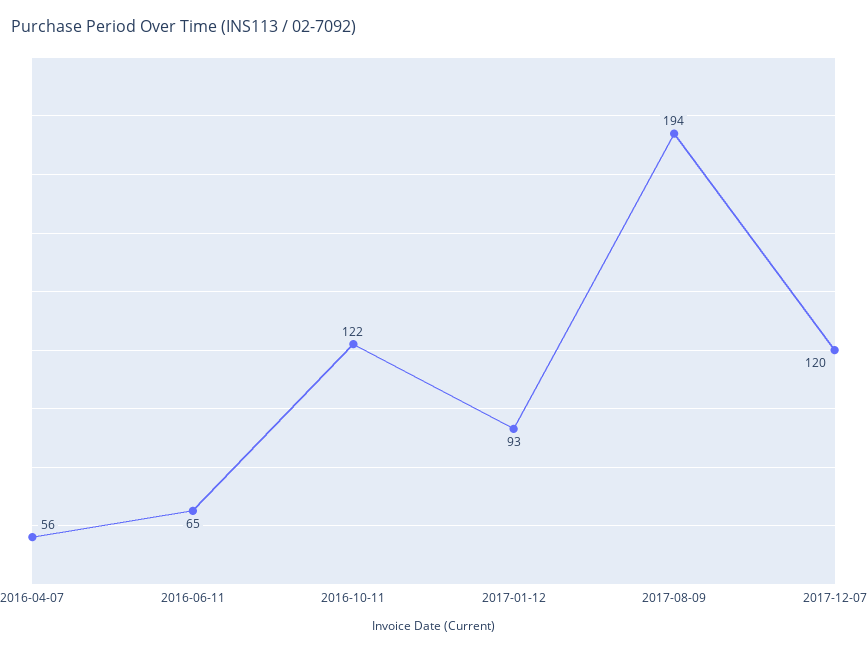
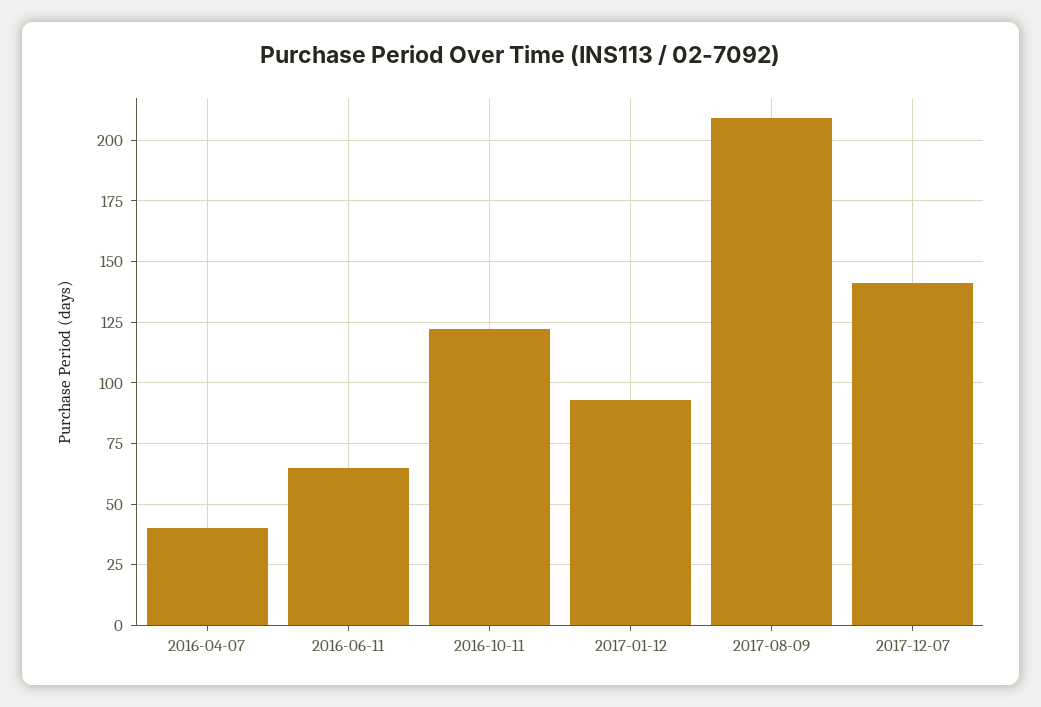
  {
-   "2016-04-07": 56,
+   "2016-04-07": 40,
    "2016-06-11": 65,
    "2016-10-11": 122,
    "2017-01-12": 93,
-   "2017-08-09": 194,
+   "2017-08-09": 210,
-   "2017-12-07": 120
+   "2017-12-07": 140
  }

